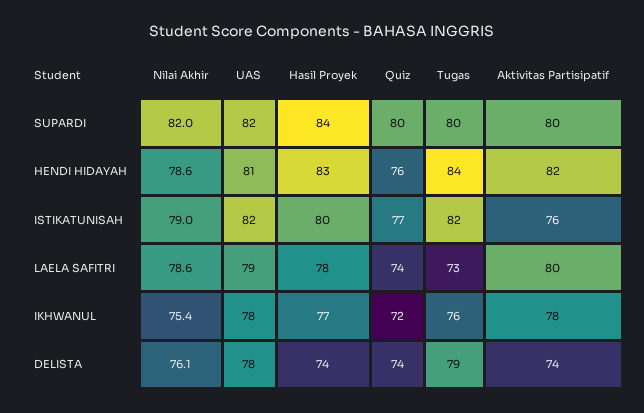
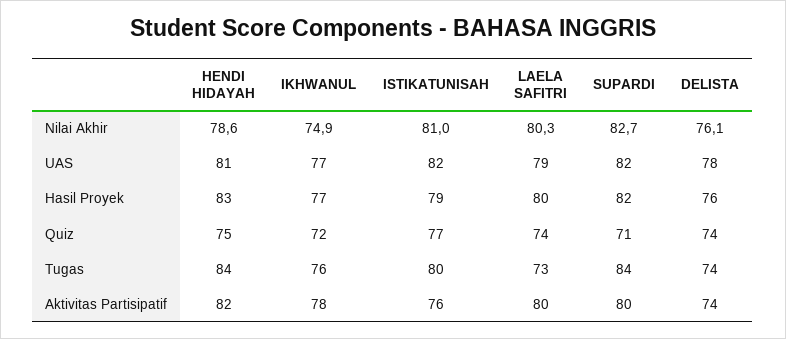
  {
    "Nilai Akhir": {
-     "SUPARDI": 82,
+     "SUPARDI": 82.7,
      "HENDI HIDAYAH": 78.6,
-     "ISTIKATUNISAH": 79,
+     "ISTIKATUNISAH": 81,
-     "LAELA SAFITRI": 78.6,
+     "LAELA SAFITRI": 80.3,
-     "IKHWANUL": 75.4,
+     "IKHWANUL": 74.9,
      "DELISTA": 76.1
    },
    "UAS": {
      "SUPARDI": 82,
      "HENDI HIDAYAH": 81,
      "ISTIKATUNISAH": 82,
      "LAELA SAFITRI": 79,
-     "IKHWANUL": 78,
+     "IKHWANUL": 77,
      "DELISTA": 78
    },
    "Hasil Proyek": {
-     "SUPARDI": 84,
+     "SUPARDI": 82,
      "HENDI HIDAYAH": 83,
-     "ISTIKATUNISAH": 80,
+     "ISTIKATUNISAH": 79,
-     "LAELA SAFITRI": 78,
+     "LAELA SAFITRI": 80,
      "IKHWANUL": 77,
-     "DELISTA": 74
+     "DELISTA": 76
    },
    "Quiz": {
-     "SUPARDI": 80,
+     "SUPARDI": 71,
-     "HENDI HIDAYAH": 76,
+     "HENDI HIDAYAH": 75,
      "ISTIKATUNISAH": 77,
      "LAELA SAFITRI": 74,
      "IKHWANUL": 72,
      "DELISTA": 74
    },
    "Tugas": {
-     "SUPARDI": 80,
+     "SUPARDI": 84,
      "HENDI HIDAYAH": 84,
-     "ISTIKATUNISAH": 82,
+     "ISTIKATUNISAH": 80,
      "LAELA SAFITRI": 73,
      "IKHWANUL": 76,
-     "DELISTA": 79
+     "DELISTA": 74
    },
    "Aktivitas Partisipatif": {
      "SUPARDI": 80,
      "HENDI HIDAYAH": 82,
      "ISTIKATUNISAH": 76,
      "LAELA SAFITRI": 80,
      "IKHWANUL": 78,
      "DELISTA": 74
    }
  }

